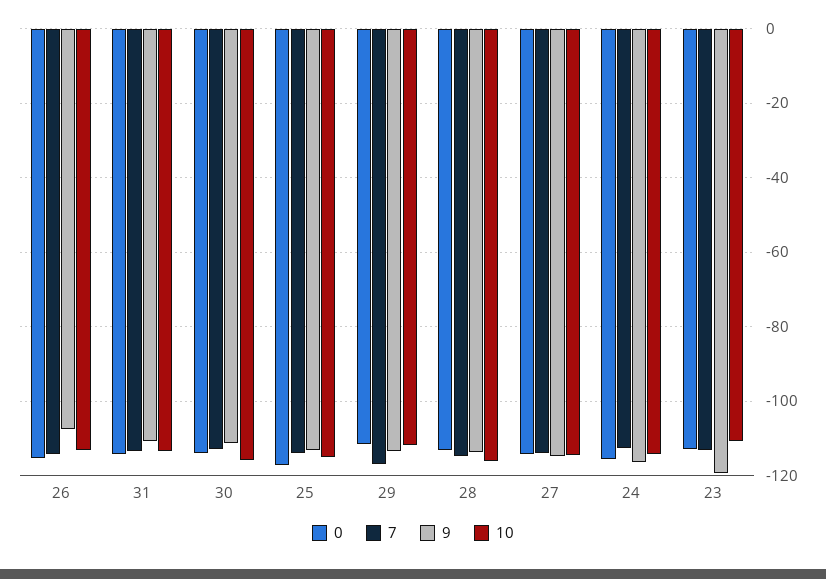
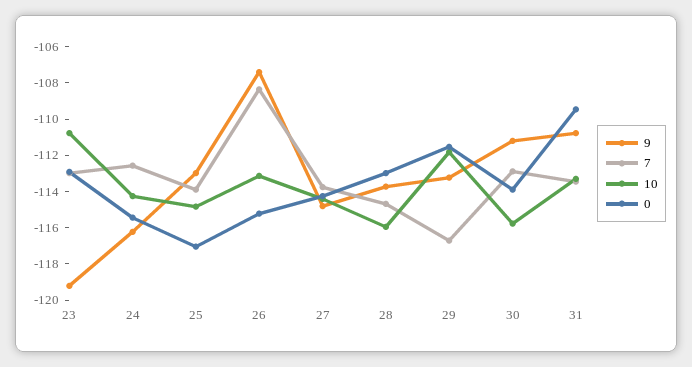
  {
    "0": {
      "26": -115,
-     "31": -114,
+     "31": -109.5,
      "30": -114,
      "25": -117,
      "29": -111.5,
      "28": -113,
      "27": -114.5,
      "24": -115.5,
      "23": -113
    },
    "7": {
-     "26": -114,
+     "26": -108.5,
      "31": -113.5,
      "30": -113,
      "25": -114,
      "29": -116.5,
      "28": -114.5,
      "27": -114,
      "24": -112.5,
      "23": -113
    },
    "9": {
      "26": -107.5,
      "31": -111,
      "30": -111,
      "25": -113,
      "29": -113,
      "28": -113.5,
      "27": -115,
      "24": -116,
      "23": -119
    },
    "10": {
      "26": -113,
      "31": -113.5,
      "30": -116,
      "25": -115,
      "29": -112,
      "28": -116,
      "27": -114.5,
      "24": -114.5,
      "23": -111
    }
  }

